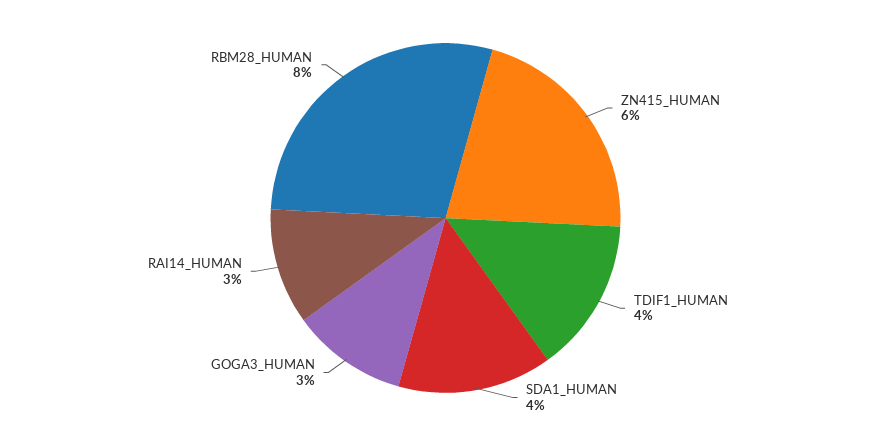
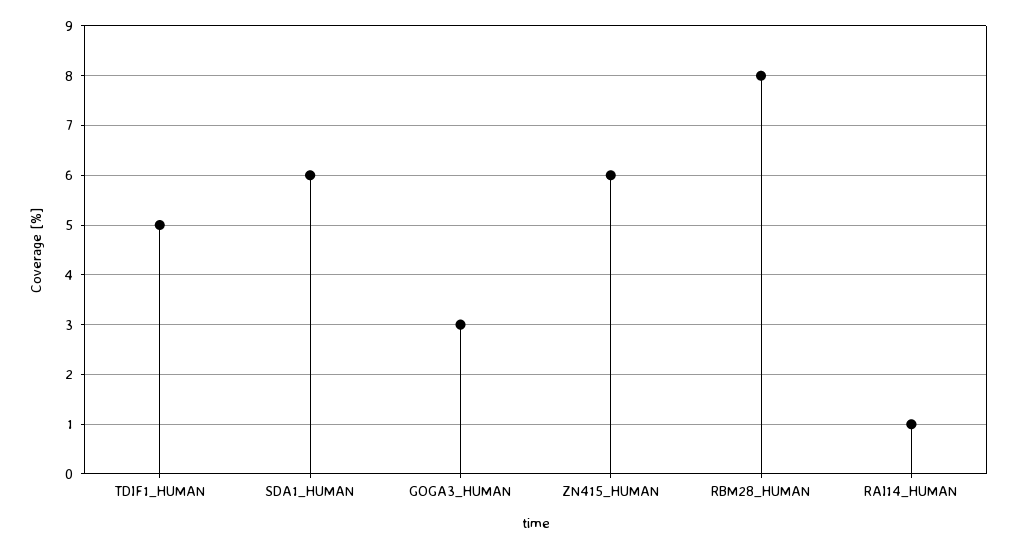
  {
    "ZN415_HUMAN": 6,
-   "TDIF1_HUMAN": 4,
+   "TDIF1_HUMAN": 5,
-   "SDA1_HUMAN": 4,
+   "SDA1_HUMAN": 6,
    "GOGA3_HUMAN": 3,
-   "RAI14_HUMAN": 3,
+   "RAI14_HUMAN": 1,
    "RBM28_HUMAN": 8
  }

